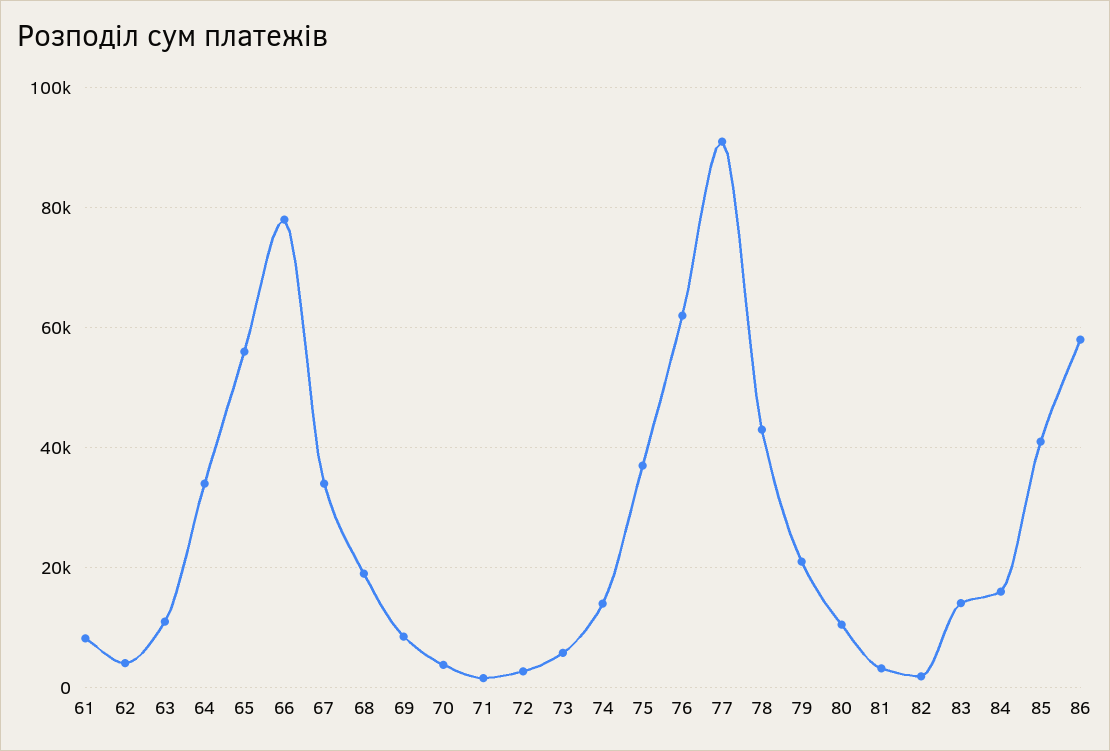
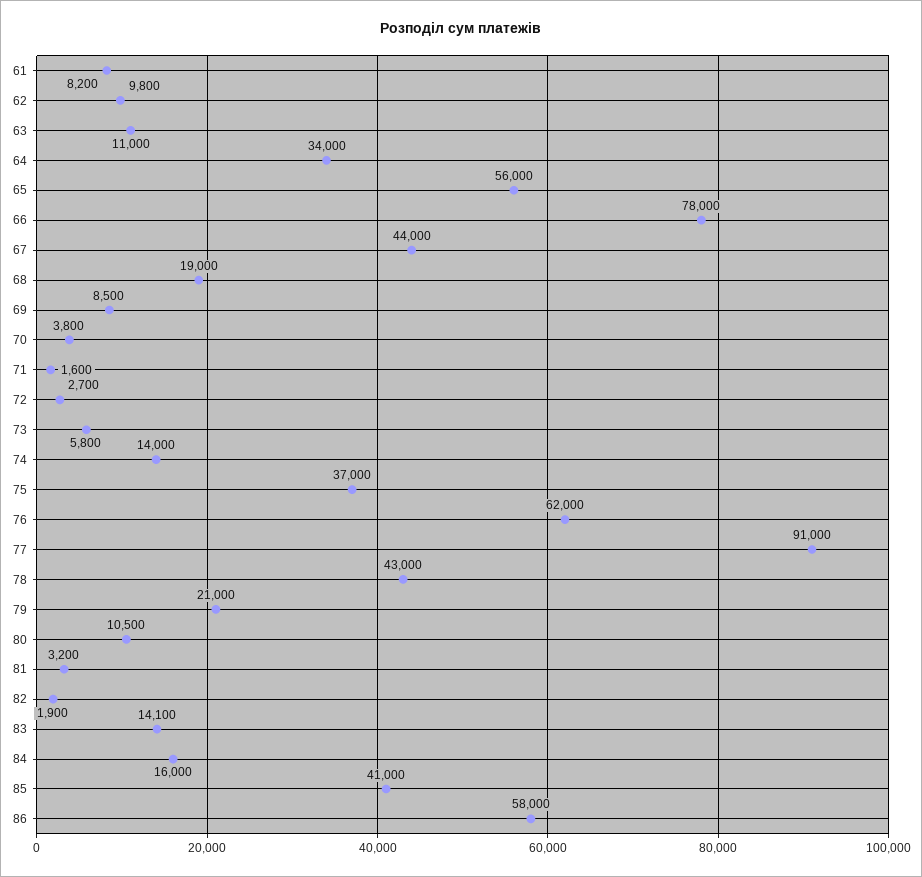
  {
    "61": 8200,
-   "62": 4000,
+   "62": 9800,
    "63": 11000,
    "64": 34000,
    "65": 56000,
    "66": 78000,
-   "67": 34000,
+   "67": 44000,
    "68": 19000,
    "69": 8500,
    "70": 3800,
    "71": 1600,
    "72": 2700,
    "73": 5800,
    "74": 14000,
    "75": 37000,
    "76": 62000,
    "77": 91000,
    "78": 43000,
    "79": 21000,
    "80": 10500,
    "81": 3200,
    "82": 1900,
    "83": 14100,
    "84": 16000,
    "85": 41000,
    "86": 58000
  }

